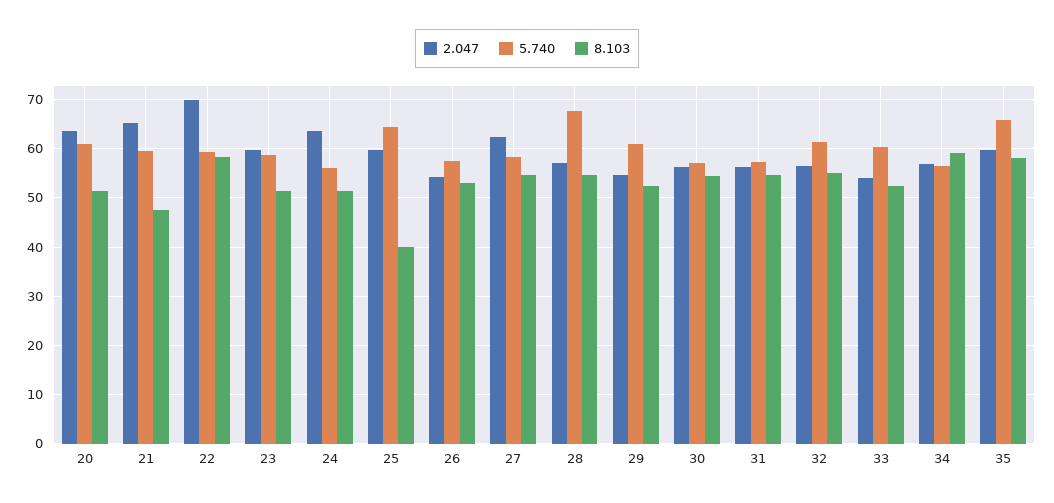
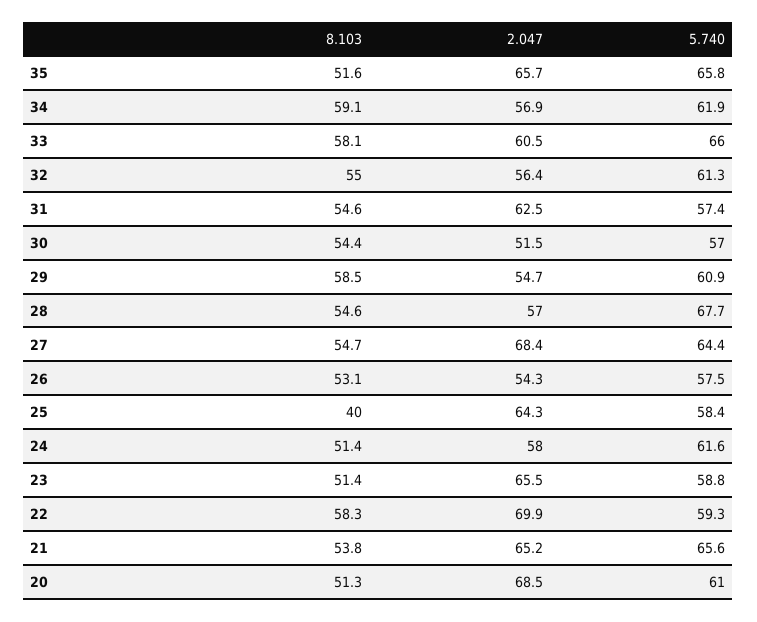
  {
    "2.047": {
-     "20": 64,
+     "20": 68.5,
      "21": 65.2,
      "22": 69.9,
-     "23": 60,
+     "23": 65.5,
-     "24": 64,
+     "24": 58,
-     "25": 60,
+     "25": 64.3,
      "26": 54.3,
-     "27": 62,
+     "27": 68.4,
      "28": 57,
      "29": 54.7,
-     "30": 56,
+     "30": 51.5,
-     "31": 56,
+     "31": 62.5,
      "32": 56.4,
-     "33": 54,
+     "33": 60.5,
      "34": 56.9,
-     "35": 60
+     "35": 65.7
    },
    "5.740": {
      "20": 61,
-     "21": 60,
+     "21": 65.6,
      "22": 59.3,
      "23": 58.8,
-     "24": 56,
+     "24": 61.6,
-     "25": 64,
+     "25": 58.4,
      "26": 57.5,
-     "27": 58,
+     "27": 64.4,
      "28": 67.7,
      "29": 60.9,
      "30": 57,
      "31": 57.4,
      "32": 61.3,
-     "33": 60,
+     "33": 66,
-     "34": 56,
+     "34": 61.9,
      "35": 65.8
    },
    "8.103": {
      "20": 51.3,
-     "21": 48,
+     "21": 53.8,
      "22": 58.3,
      "23": 51.4,
      "24": 51.4,
      "25": 40,
      "26": 53.1,
      "27": 54.7,
      "28": 54.6,
-     "29": 52,
+     "29": 58.5,
      "30": 54.4,
      "31": 54.6,
      "32": 55,
-     "33": 52,
+     "33": 58.1,
      "34": 59.1,
-     "35": 58
+     "35": 51.6
    }
  }

